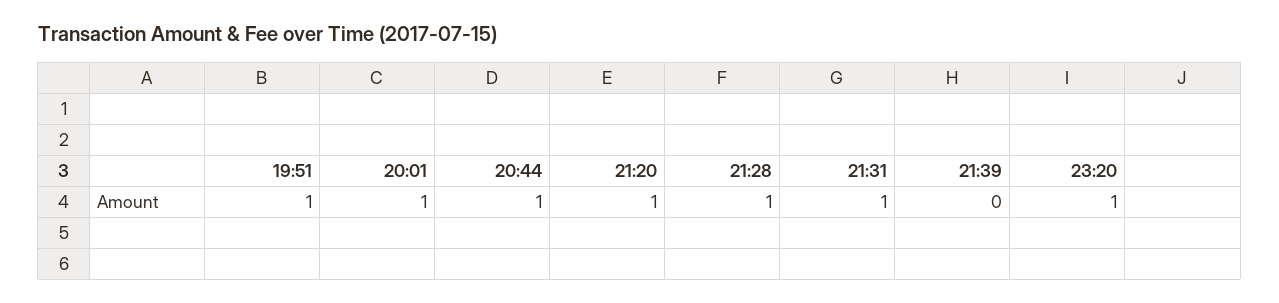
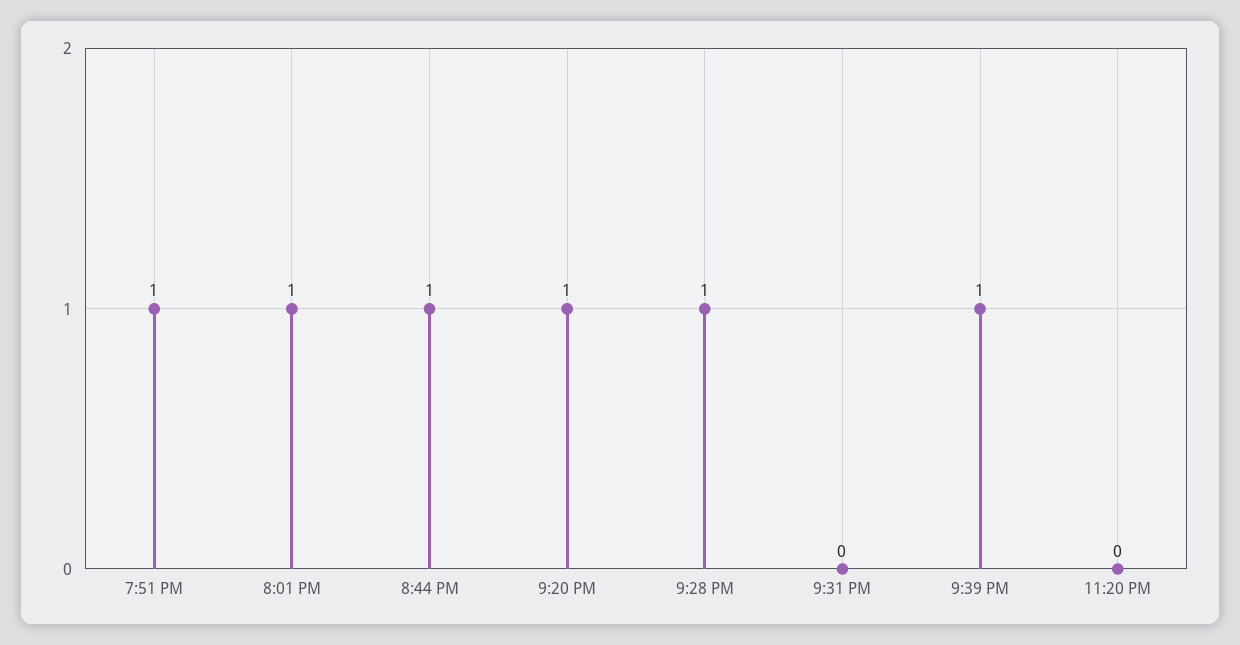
  {
    "19:51": 1,
    "20:01": 1,
    "20:44": 1,
    "21:20": 1,
    "21:28": 1,
-   "21:31": 1,
+   "21:31": 0,
-   "21:39": 0,
+   "21:39": 1,
-   "23:20": 1
+   "23:20": 0
  }

